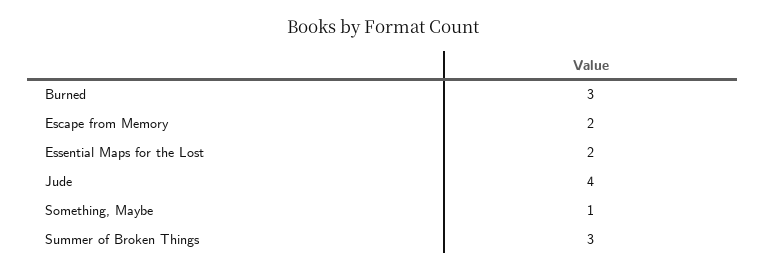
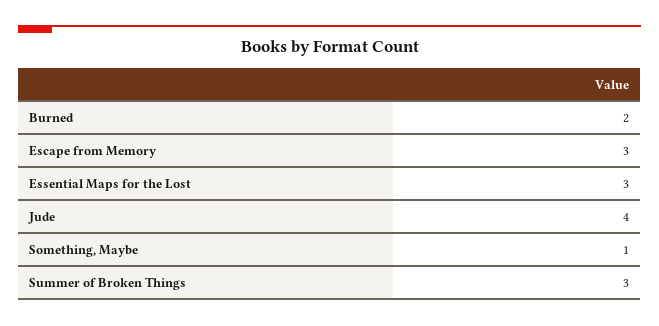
  {
-   "Burned": 3,
+   "Burned": 2,
-   "Escape from Memory": 2,
+   "Escape from Memory": 3,
-   "Essential Maps for the Lost": 2,
+   "Essential Maps for the Lost": 3,
    "Jude": 4,
    "Something, Maybe": 1,
    "Summer of Broken Things": 3
  }

